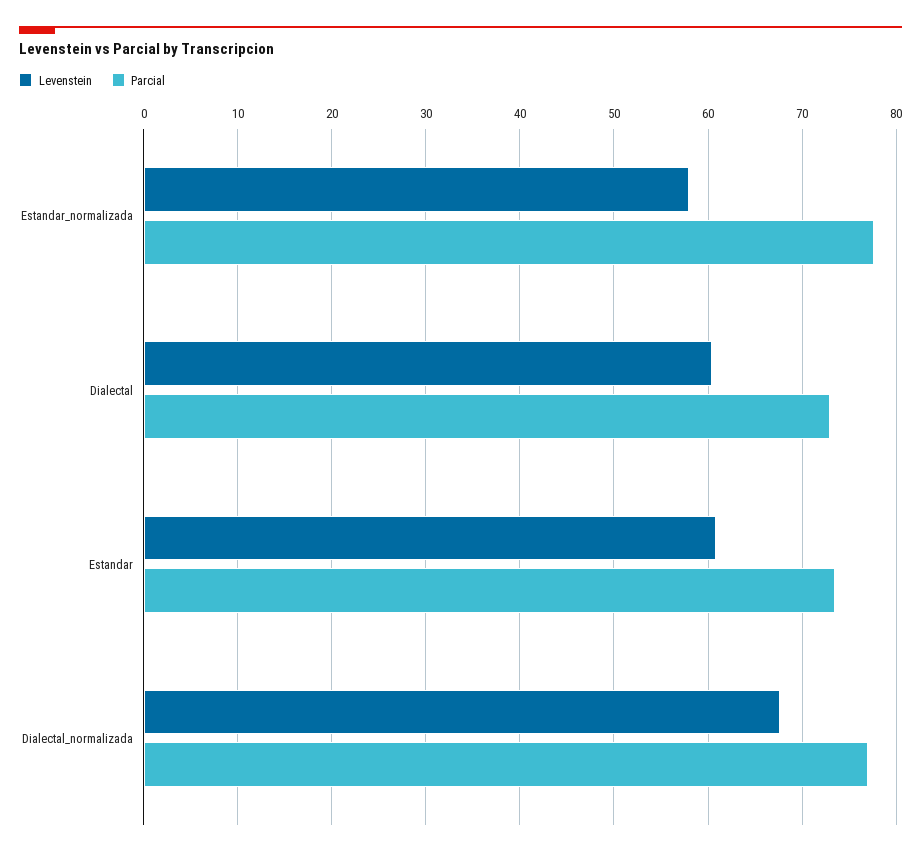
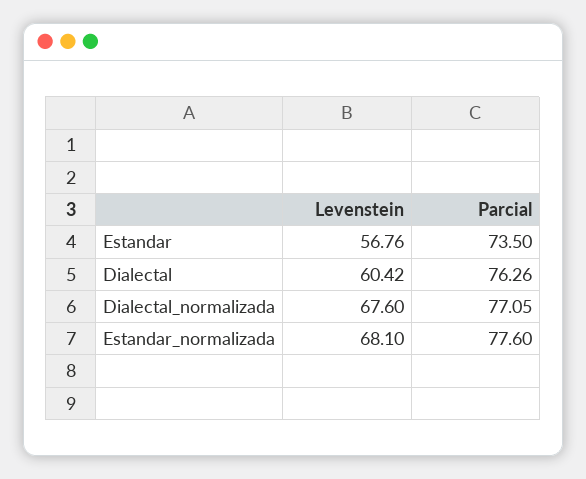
  {
    "Levenstein": {
-     "Estandar_normalizada": 58,
+     "Estandar_normalizada": 68.1,
      "Dialectal": 60.42,
-     "Estandar": 61,
+     "Estandar": 56.76,
      "Dialectal_normalizada": 67.6
    },
    "Parcial": {
      "Estandar_normalizada": 77.6,
-     "Dialectal": 73,
+     "Dialectal": 76.26,
      "Estandar": 73.5,
      "Dialectal_normalizada": 77.05
    }
  }

